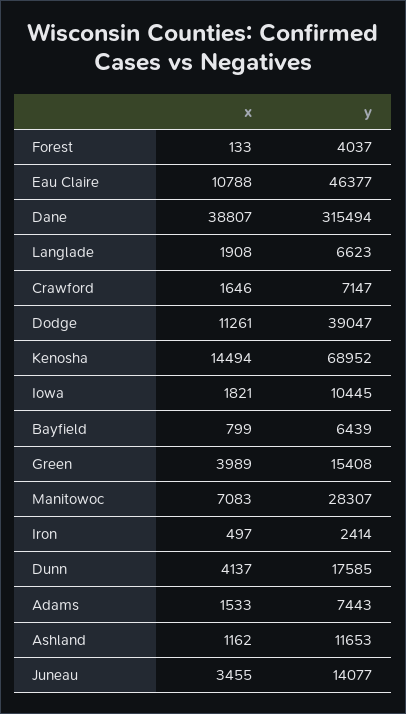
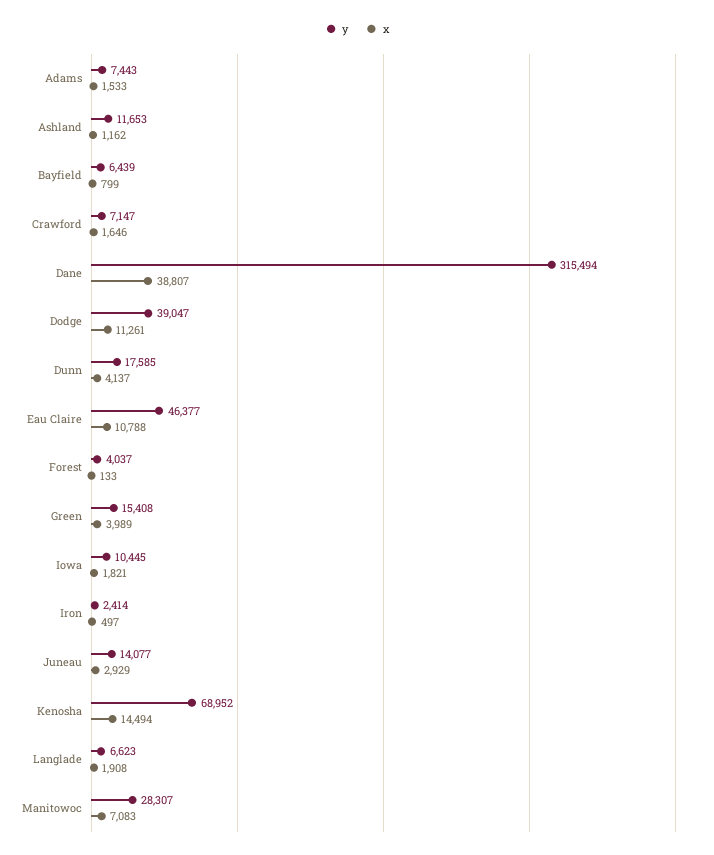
  {
    "x": {
      "Forest": 133,
      "Eau Claire": 10788,
      "Dane": 38807,
      "Langlade": 1908,
      "Crawford": 1646,
      "Dodge": 11261,
      "Kenosha": 14494,
      "Iowa": 1821,
      "Bayfield": 799,
      "Green": 3989,
      "Manitowoc": 7083,
      "Iron": 497,
      "Dunn": 4137,
      "Adams": 1533,
      "Ashland": 1162,
-     "Juneau": 3455
+     "Juneau": 2929
    },
    "y": {
      "Forest": 4037,
      "Eau Claire": 46377,
      "Dane": 315494,
      "Langlade": 6623,
      "Crawford": 7147,
      "Dodge": 39047,
      "Kenosha": 68952,
      "Iowa": 10445,
      "Bayfield": 6439,
      "Green": 15408,
      "Manitowoc": 28307,
      "Iron": 2414,
      "Dunn": 17585,
      "Adams": 7443,
      "Ashland": 11653,
      "Juneau": 14077
    }
  }

